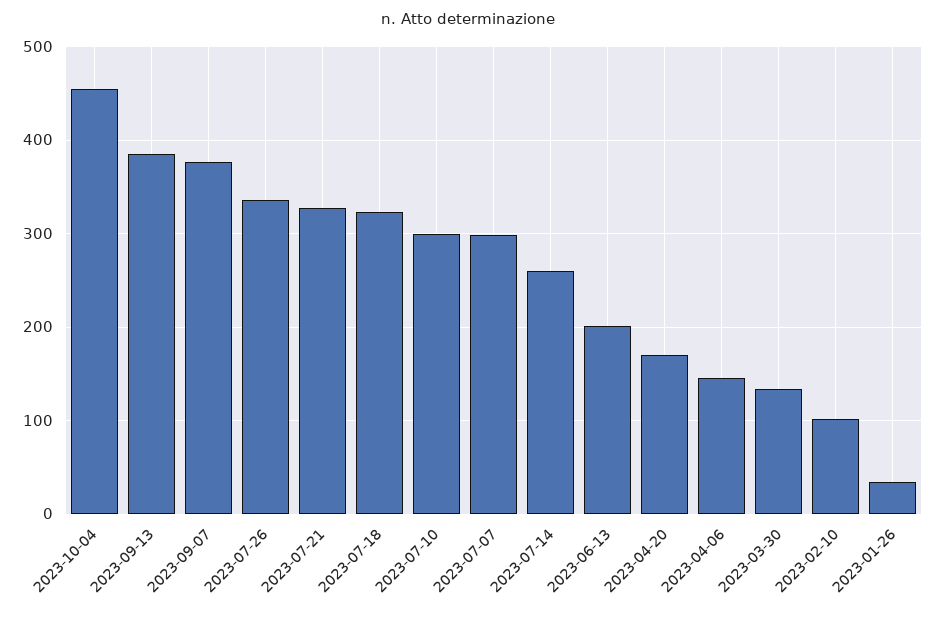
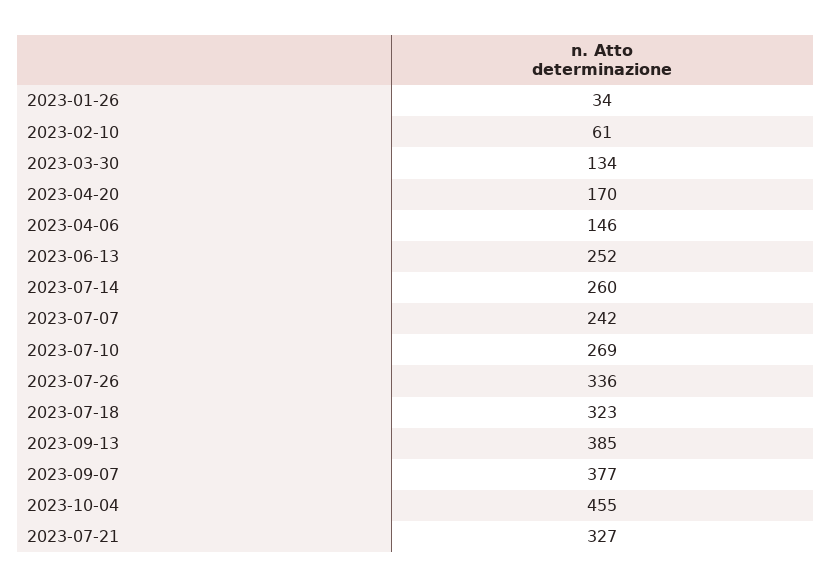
  {
    "2023-10-04": 455,
    "2023-09-13": 385,
    "2023-09-07": 377,
    "2023-07-26": 336,
    "2023-07-21": 327,
    "2023-07-18": 323,
-   "2023-07-10": 300,
+   "2023-07-10": 269,
-   "2023-07-07": 300,
+   "2023-07-07": 242,
    "2023-07-14": 260,
-   "2023-06-13": 200,
+   "2023-06-13": 252,
    "2023-04-20": 170,
    "2023-04-06": 146,
    "2023-03-30": 134,
-   "2023-02-10": 100,
+   "2023-02-10": 61,
    "2023-01-26": 34
  }

